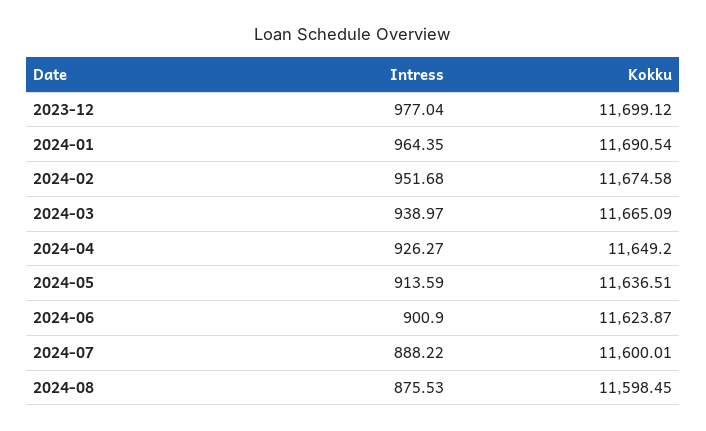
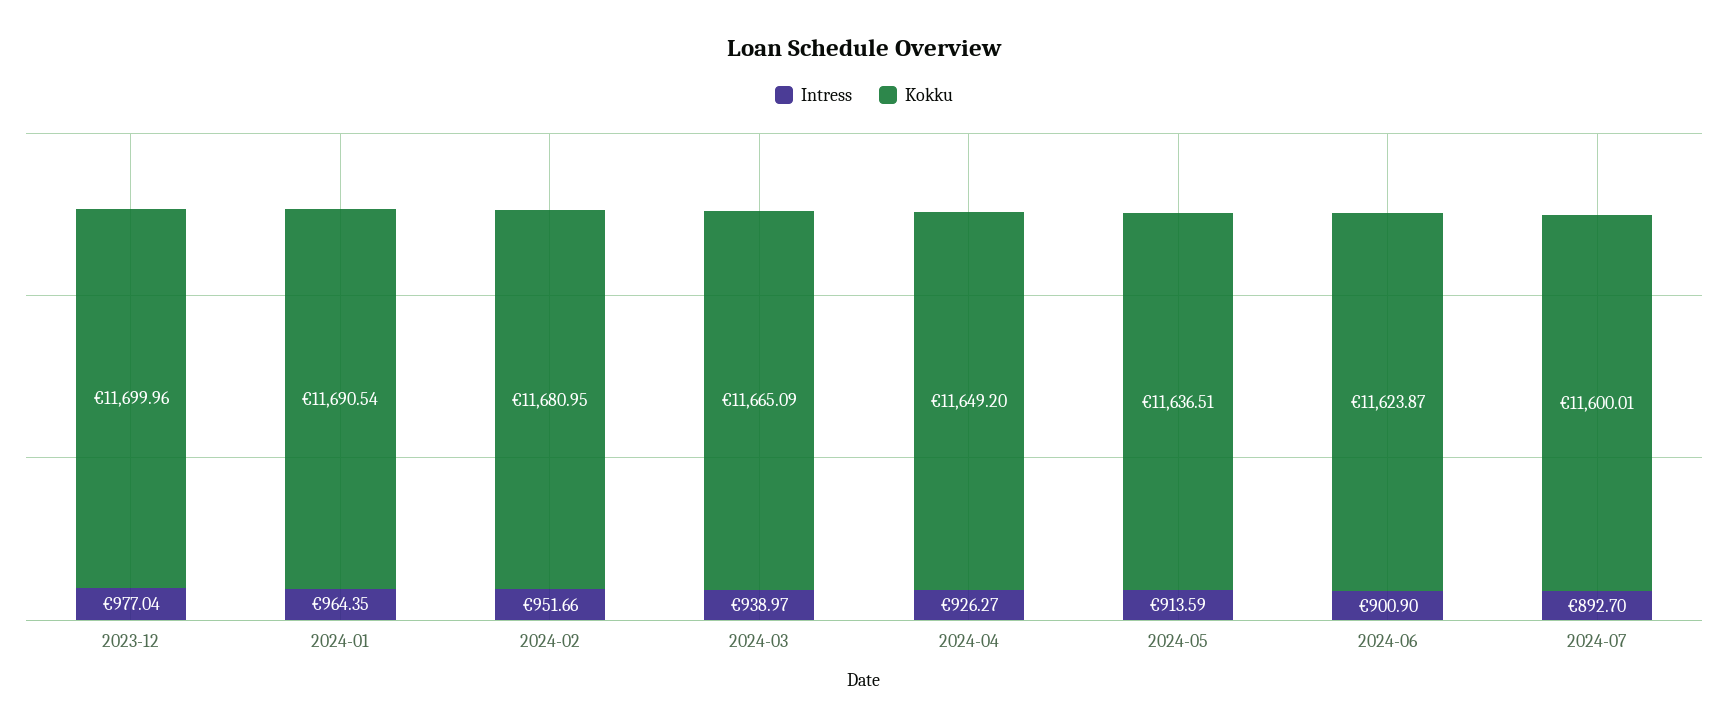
  {
    "Intress": {
      "2023-12": 977.04,
      "2024-01": 964.35,
-     "2024-02": 951.68,
+     "2024-02": 951.66,
      "2024-03": 938.97,
      "2024-04": 926.27,
      "2024-05": 913.59,
      "2024-06": 900.9,
-     "2024-07": 888.22,
+     "2024-07": 892.7
-     "2024-08": 875.53
    },
    "Kokku": {
-     "2023-12": 11699.12,
+     "2023-12": 11699.96,
      "2024-01": 11690.54,
-     "2024-02": 11674.58,
+     "2024-02": 11680.95,
      "2024-03": 11665.09,
      "2024-04": 11649.2,
      "2024-05": 11636.51,
      "2024-06": 11623.87,
-     "2024-07": 11600.01,
+     "2024-07": 11600.01
-     "2024-08": 11598.45
    }
  }

